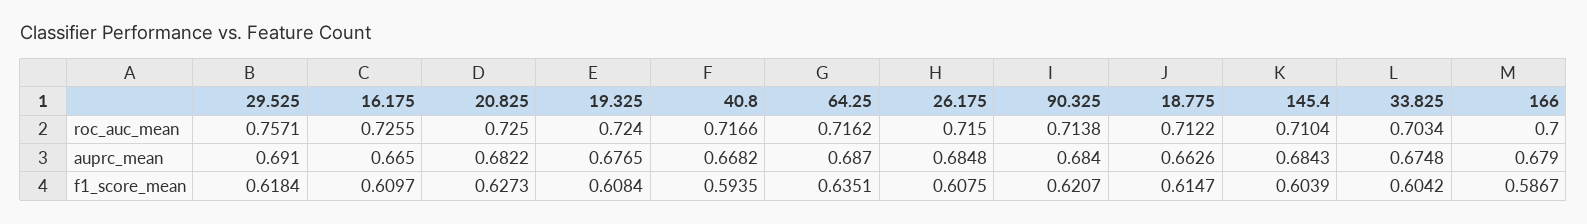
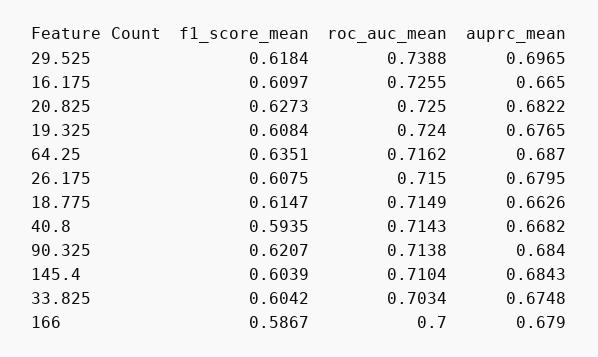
  {
    "29.525": {
-     "roc_auc_mean": 0.7571,
+     "roc_auc_mean": 0.7388,
-     "auprc_mean": 0.691,
+     "auprc_mean": 0.6965,
      "f1_score_mean": 0.6184
    },
    "16.175": {
      "roc_auc_mean": 0.7255,
      "auprc_mean": 0.665,
      "f1_score_mean": 0.6097
    },
    "20.825": {
      "roc_auc_mean": 0.725,
      "auprc_mean": 0.6822,
      "f1_score_mean": 0.6273
    },
    "19.325": {
      "roc_auc_mean": 0.724,
      "auprc_mean": 0.6765,
      "f1_score_mean": 0.6084
    },
    "40.8": {
-     "roc_auc_mean": 0.7166,
+     "roc_auc_mean": 0.7143,
      "auprc_mean": 0.6682,
      "f1_score_mean": 0.5935
    },
    "64.25": {
      "roc_auc_mean": 0.7162,
      "auprc_mean": 0.687,
      "f1_score_mean": 0.6351
    },
    "26.175": {
      "roc_auc_mean": 0.715,
-     "auprc_mean": 0.6848,
+     "auprc_mean": 0.6795,
      "f1_score_mean": 0.6075
    },
    "90.325": {
      "roc_auc_mean": 0.7138,
      "auprc_mean": 0.684,
      "f1_score_mean": 0.6207
    },
    "18.775": {
-     "roc_auc_mean": 0.7122,
+     "roc_auc_mean": 0.7149,
      "auprc_mean": 0.6626,
      "f1_score_mean": 0.6147
    },
    "145.4": {
      "roc_auc_mean": 0.7104,
      "auprc_mean": 0.6843,
      "f1_score_mean": 0.6039
    },
    "33.825": {
      "roc_auc_mean": 0.7034,
      "auprc_mean": 0.6748,
      "f1_score_mean": 0.6042
    },
    "166": {
      "roc_auc_mean": 0.7,
      "auprc_mean": 0.679,
      "f1_score_mean": 0.5867
    }
  }

